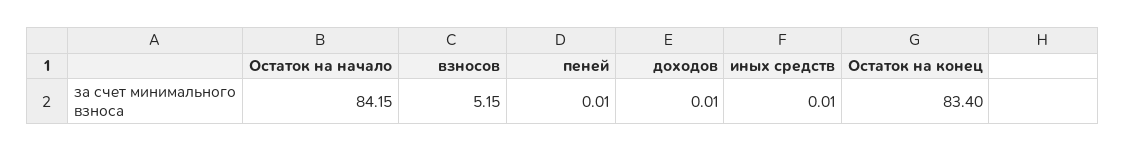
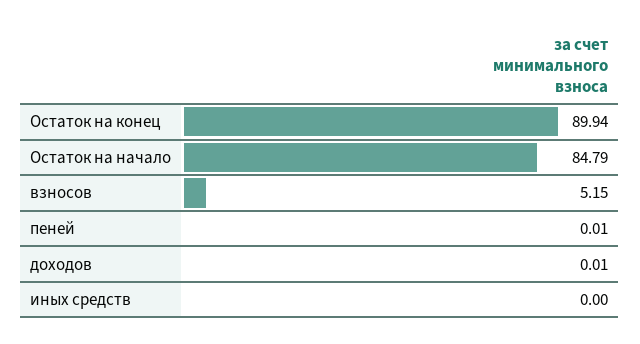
  {
-   "Остаток на начало": 84.15,
+   "Остаток на начало": 84.79,
    "взносов": 5.15,
    "пеней": 0.01,
    "доходов": 0.01,
-   "иных средств": 0.01,
+   "иных средств": 0,
-   "Остаток на конец": 83.4
+   "Остаток на конец": 89.94
  }

